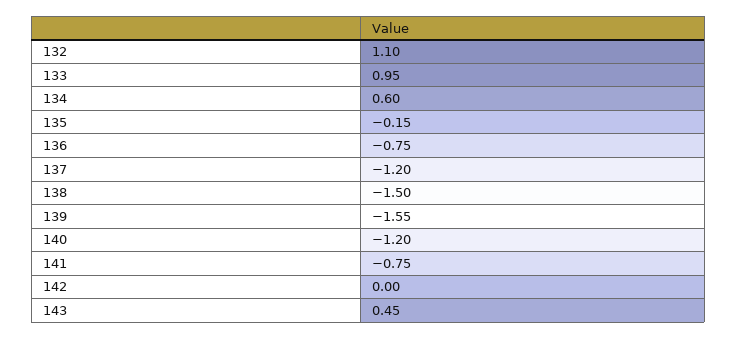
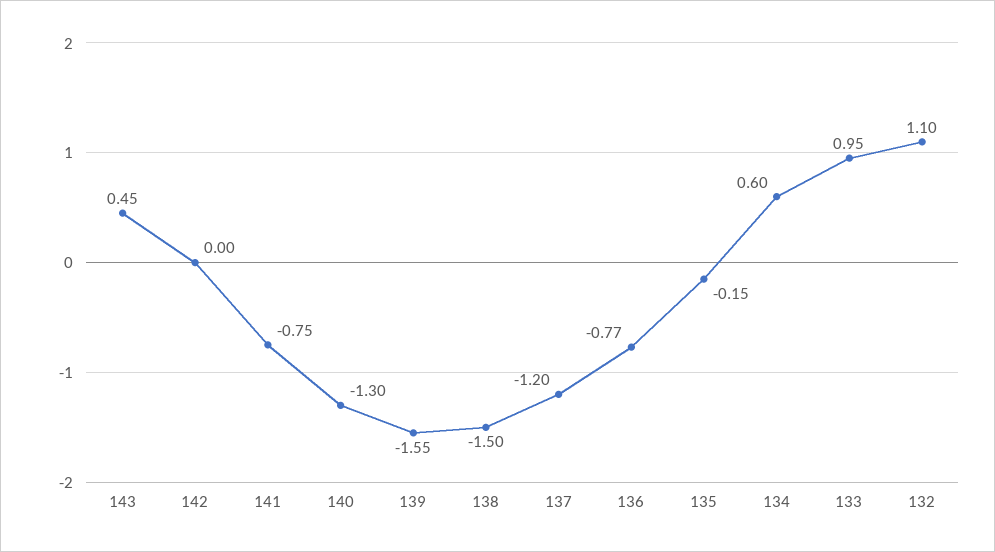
  {
    "132": 1.1,
    "133": 0.95,
    "134": 0.6,
    "135": -0.15,
-   "136": -0.75,
+   "136": -0.77,
    "137": -1.2,
    "138": -1.5,
    "139": -1.55,
-   "140": -1.2,
+   "140": -1.3,
    "141": -0.75,
    "142": 0,
    "143": 0.45
  }

